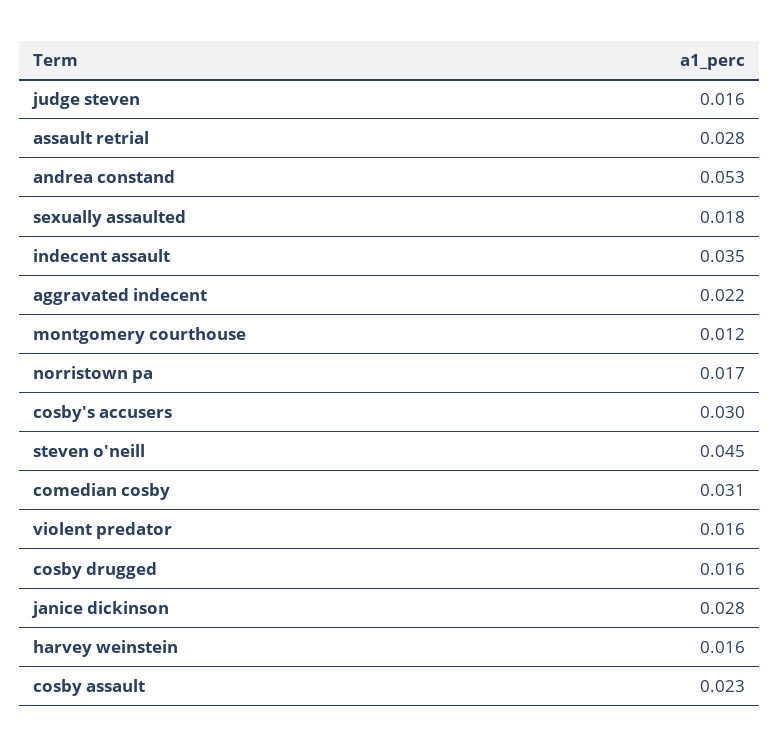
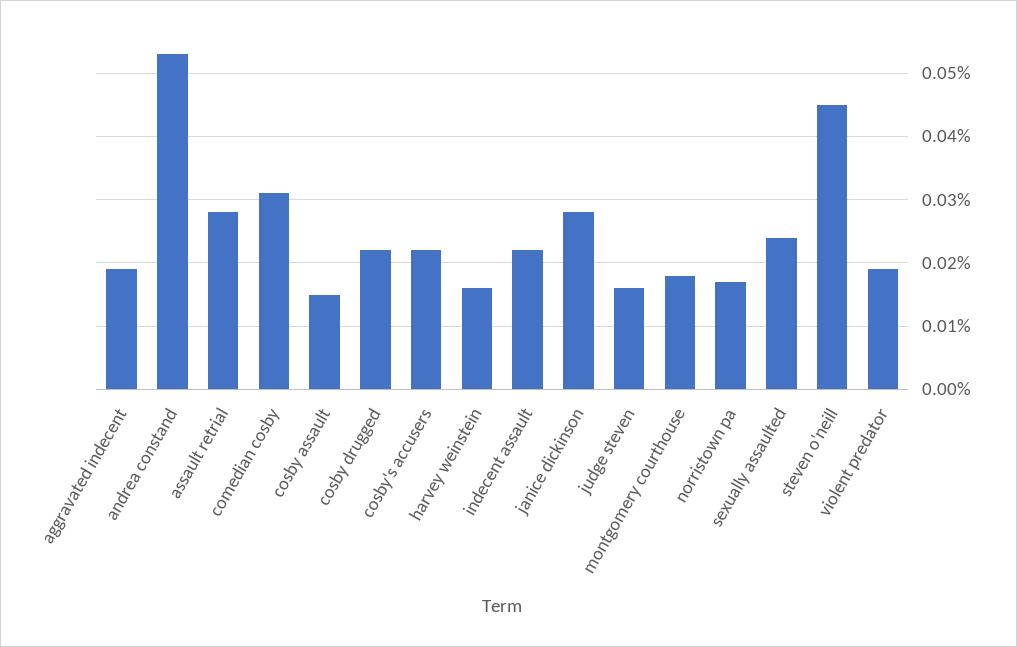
  {
    "judge steven": 0.016,
    "assault retrial": 0.028,
    "andrea constand": 0.053,
-   "sexually assaulted": 0.018,
+   "sexually assaulted": 0.024,
-   "indecent assault": 0.035,
+   "indecent assault": 0.022,
-   "aggravated indecent": 0.022,
+   "aggravated indecent": 0.019,
-   "montgomery courthouse": 0.012,
+   "montgomery courthouse": 0.018,
    "norristown pa": 0.017,
-   "cosby's accusers": 0.03,
+   "cosby's accusers": 0.022,
    "steven o'neill": 0.045,
    "comedian cosby": 0.031,
-   "violent predator": 0.016,
+   "violent predator": 0.019,
-   "cosby drugged": 0.016,
+   "cosby drugged": 0.022,
    "janice dickinson": 0.028,
    "harvey weinstein": 0.016,
-   "cosby assault": 0.023
+   "cosby assault": 0.015
  }

